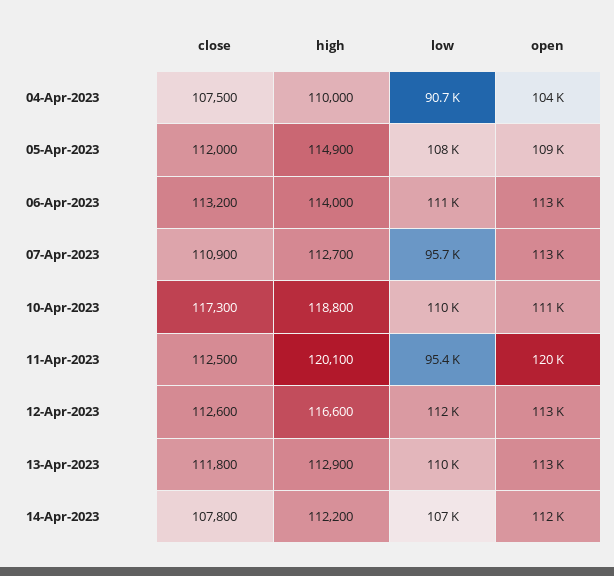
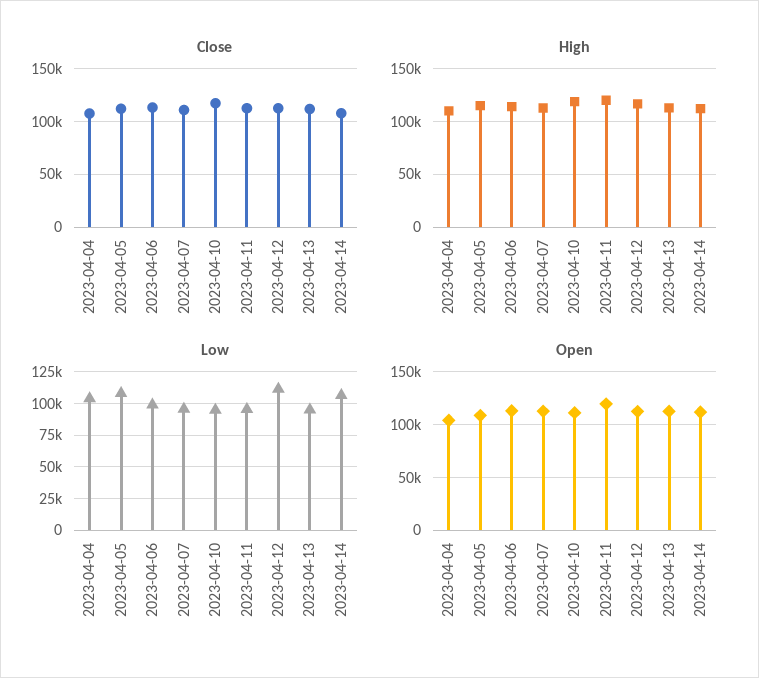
  {
    "close": {
      "04-Apr-2023": 107500,
      "05-Apr-2023": 112000,
      "06-Apr-2023": 113200,
      "07-Apr-2023": 110900,
      "10-Apr-2023": 117300,
      "11-Apr-2023": 112500,
      "12-Apr-2023": 112600,
      "13-Apr-2023": 111800,
      "14-Apr-2023": 107800
    },
    "high": {
      "04-Apr-2023": 110000,
      "05-Apr-2023": 114900,
      "06-Apr-2023": 114000,
      "07-Apr-2023": 112700,
      "10-Apr-2023": 118800,
      "11-Apr-2023": 120100,
      "12-Apr-2023": 116600,
      "13-Apr-2023": 112900,
      "14-Apr-2023": 112200
    },
    "low": {
-     "04-Apr-2023": 90700,
+     "04-Apr-2023": 105000,
      "05-Apr-2023": 108000,
-     "06-Apr-2023": 111000,
+     "06-Apr-2023": 100000,
      "07-Apr-2023": 95700,
-     "10-Apr-2023": 110000,
+     "10-Apr-2023": 95000,
      "11-Apr-2023": 95400,
      "12-Apr-2023": 112000,
-     "13-Apr-2023": 110000,
+     "13-Apr-2023": 95000,
      "14-Apr-2023": 107000
    },
    "open": {
      "04-Apr-2023": 104000,
      "05-Apr-2023": 109000,
      "06-Apr-2023": 113000,
      "07-Apr-2023": 113000,
      "10-Apr-2023": 111000,
      "11-Apr-2023": 120000,
      "12-Apr-2023": 113000,
      "13-Apr-2023": 113000,
      "14-Apr-2023": 112000
    }
  }

